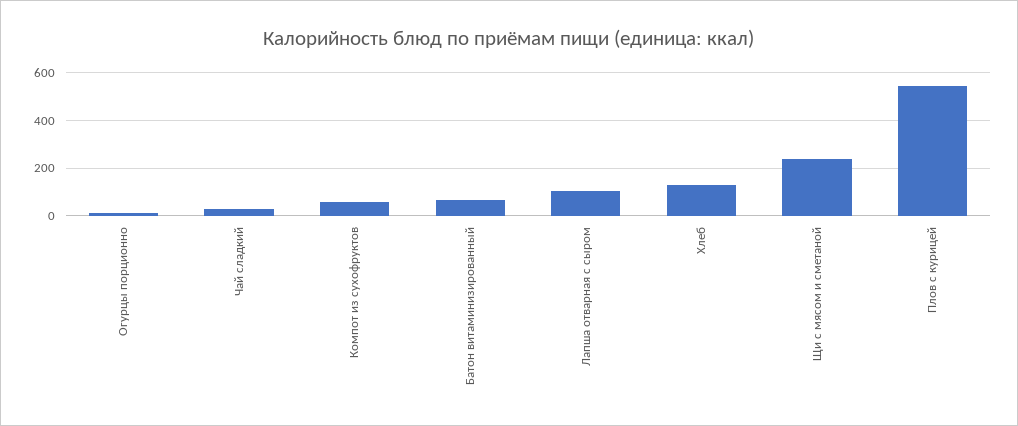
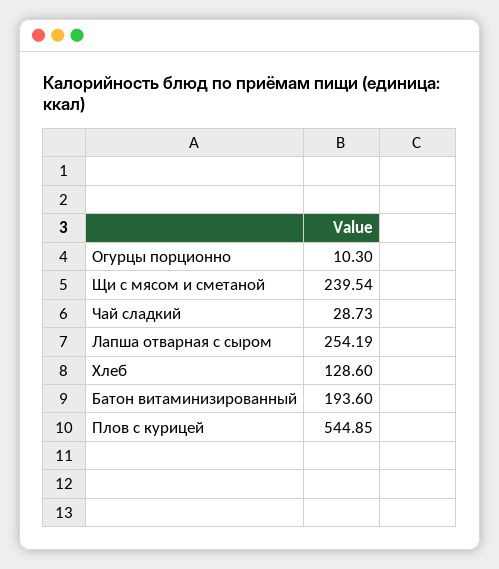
  {
    "Огурцы порционно": 10.3,
    "Чай сладкий": 28.73,
-   "Компот из сухофруктов": 50,
-   "Батон витаминизированный": 50,
+   "Батон витаминизированный": 193.6,
-   "Лапша отварная с сыром": 100,
+   "Лапша отварная с сыром": 254.19,
    "Хлеб": 128.6,
    "Щи с мясом и сметаной": 239.54,
    "Плов с курицей": 544.85
  }

